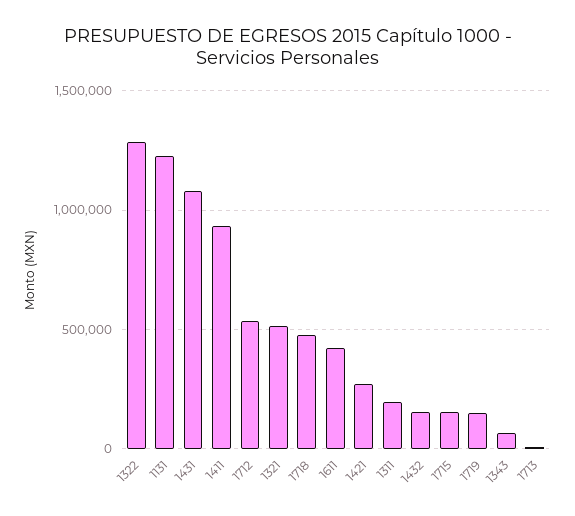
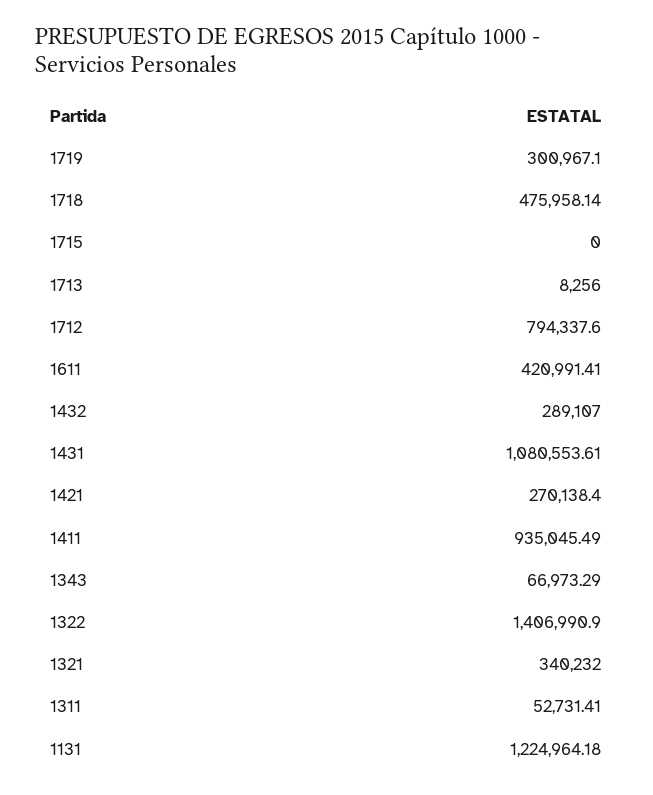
  {
-   "1322": 1300000,
+   "1322": 1406990.9,
    "1131": 1224964.18,
    "1431": 1080553.61,
    "1411": 935045.49,
-   "1712": 550000,
+   "1712": 794337.6,
-   "1321": 500000,
+   "1321": 340232,
    "1718": 475958.14,
    "1611": 420991.41,
    "1421": 270138.4,
-   "1311": 200000,
+   "1311": 52731.41,
-   "1432": 150000,
+   "1432": 289107,
-   "1715": 150000,
+   "1715": 0,
-   "1719": 150000,
+   "1719": 300967.1,
    "1343": 66973.29,
    "1713": 8256
  }

